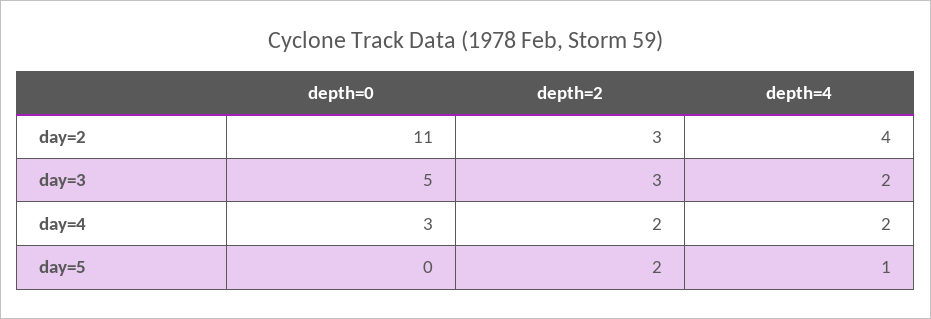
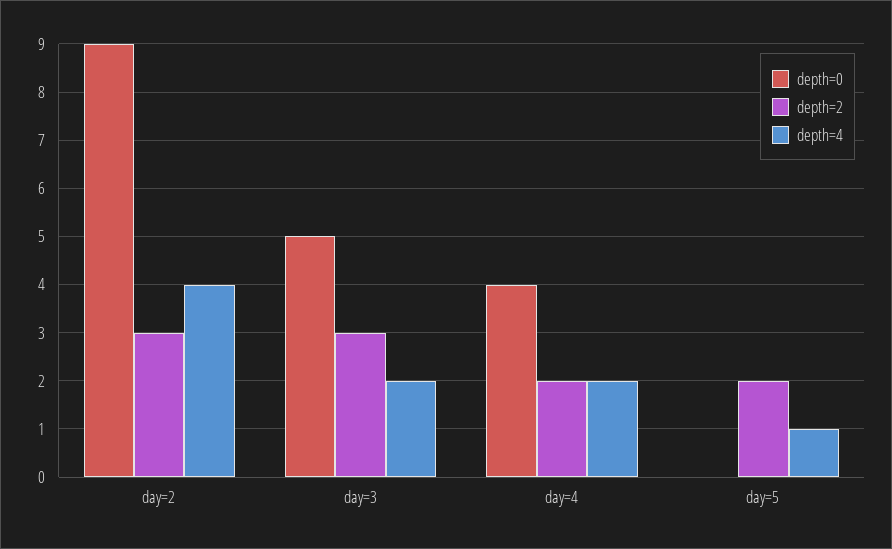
  {
    "depth=0": {
-     "day=2": 11,
+     "day=2": 9,
      "day=3": 5,
-     "day=4": 3,
+     "day=4": 4,
      "day=5": 0
    },
    "depth=2": {
      "day=2": 3,
      "day=3": 3,
      "day=4": 2,
      "day=5": 2
    },
    "depth=4": {
      "day=2": 4,
      "day=3": 2,
      "day=4": 2,
      "day=5": 1
    }
  }

